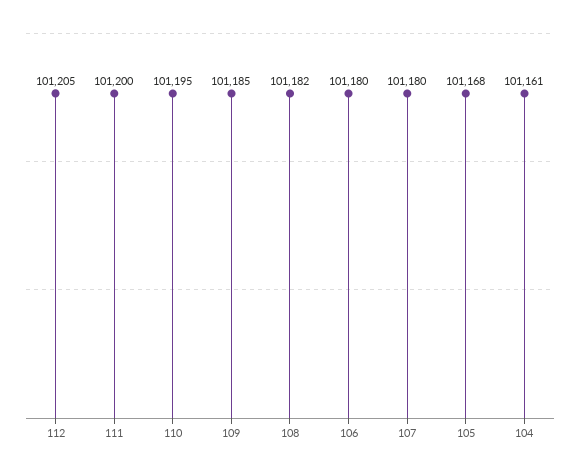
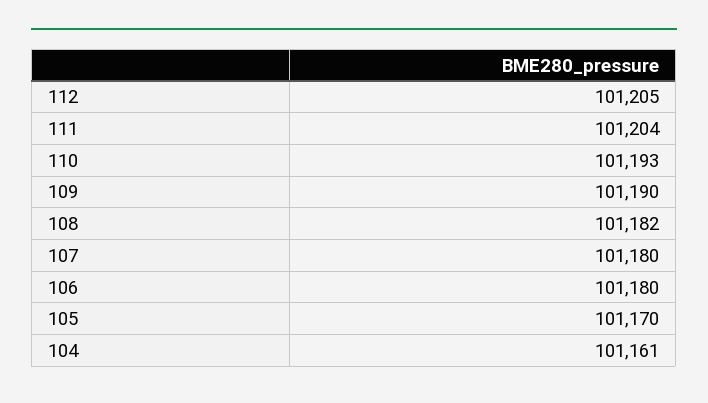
  {
    "112": 101205,
-   "111": 101200,
+   "111": 101204,
-   "110": 101195,
+   "110": 101193,
-   "109": 101185,
+   "109": 101190,
    "108": 101182,
    "106": 101180,
    "107": 101180,
-   "105": 101168,
+   "105": 101170,
    "104": 101161
  }

